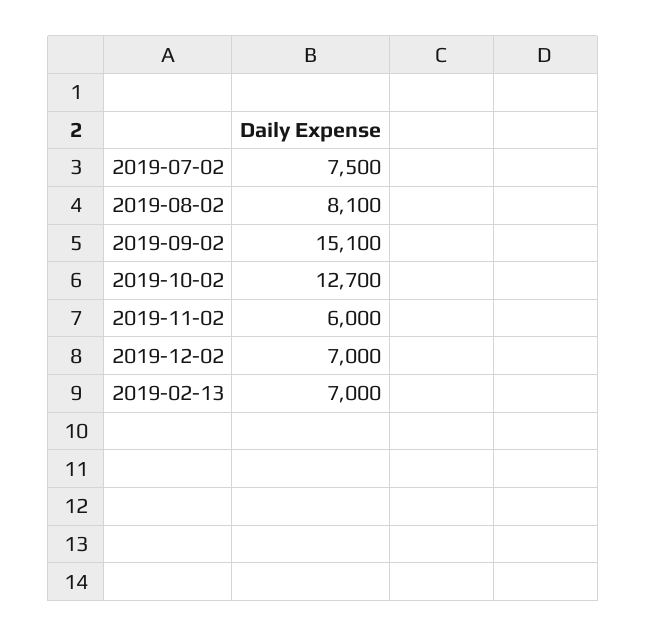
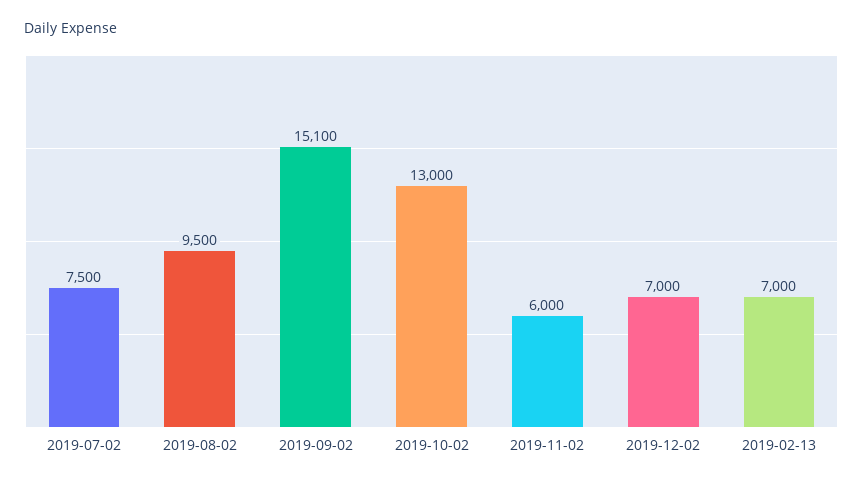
  {
    "2019-07-02": 7500,
-   "2019-08-02": 8100,
+   "2019-08-02": 9500,
    "2019-09-02": 15100,
-   "2019-10-02": 12700,
+   "2019-10-02": 13000,
    "2019-11-02": 6000,
    "2019-12-02": 7000,
    "2019-02-13": 7000
  }

